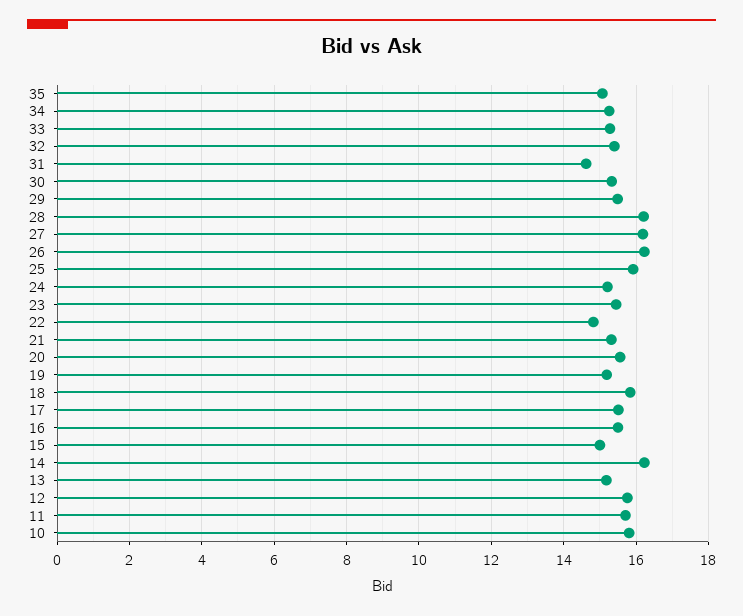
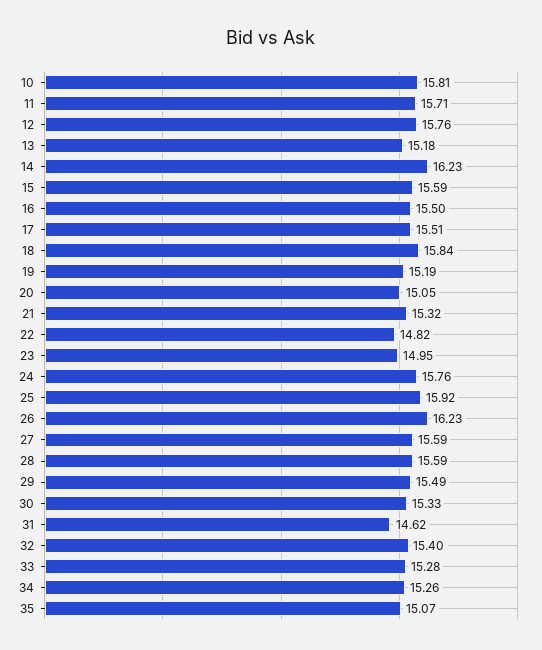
  {
    "35": 15.07,
    "34": 15.26,
    "33": 15.28,
    "32": 15.4,
    "31": 14.62,
    "30": 15.33,
    "29": 15.49,
-   "28": 16.2,
+   "28": 15.59,
-   "27": 16.2,
+   "27": 15.59,
    "26": 16.23,
    "25": 15.92,
-   "24": 15.2,
+   "24": 15.76,
-   "23": 15.4,
+   "23": 14.95,
    "22": 14.82,
    "21": 15.32,
-   "20": 15.6,
+   "20": 15.05,
    "19": 15.19,
    "18": 15.84,
    "17": 15.51,
    "16": 15.5,
-   "15": 15,
+   "15": 15.59,
    "14": 16.23,
    "13": 15.18,
    "12": 15.76,
    "11": 15.71,
    "10": 15.81
  }

